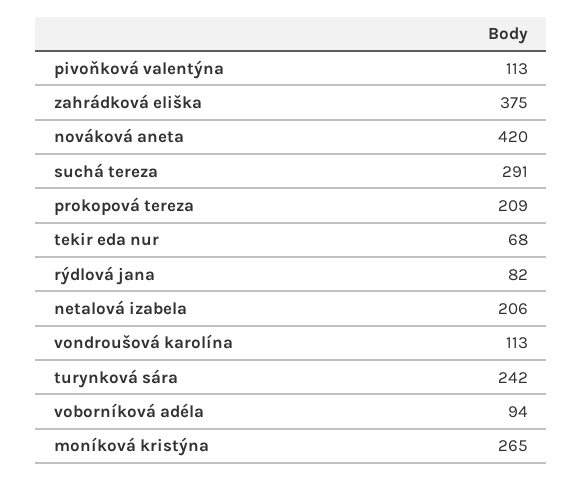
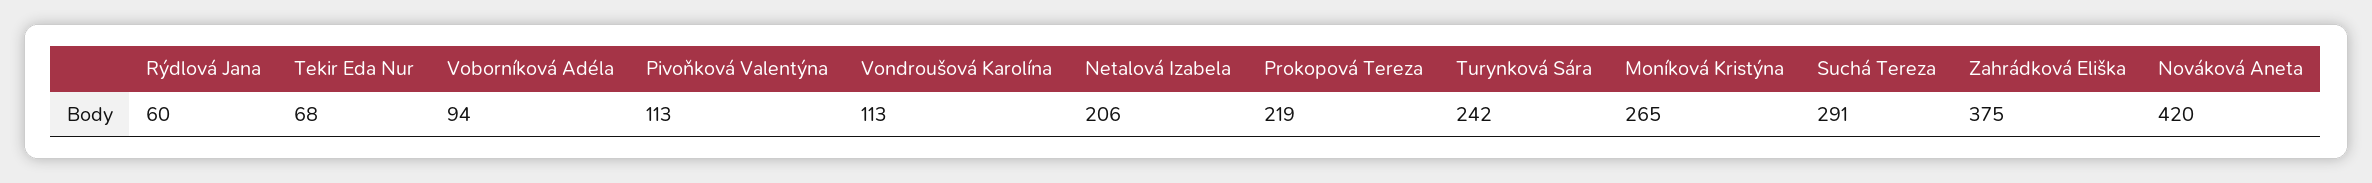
  {
    "pivoňková valentýna": 113,
    "zahrádková eliška": 375,
    "nováková aneta": 420,
    "suchá tereza": 291,
-   "prokopová tereza": 209,
+   "prokopová tereza": 219,
    "tekir eda nur": 68,
-   "rýdlová jana": 82,
+   "rýdlová jana": 60,
    "netalová izabela": 206,
    "vondroušová karolína": 113,
    "turynková sára": 242,
    "voborníková adéla": 94,
    "moníková kristýna": 265
  }

